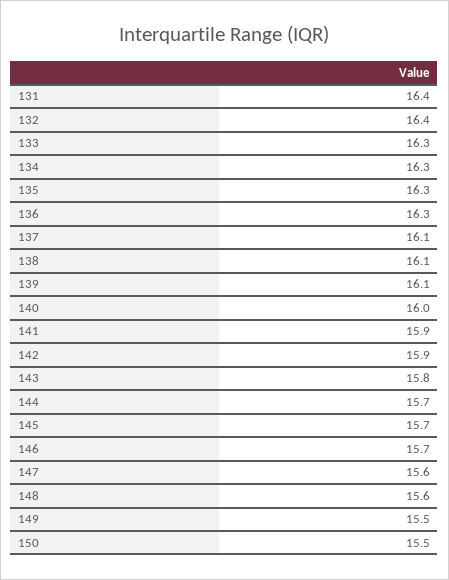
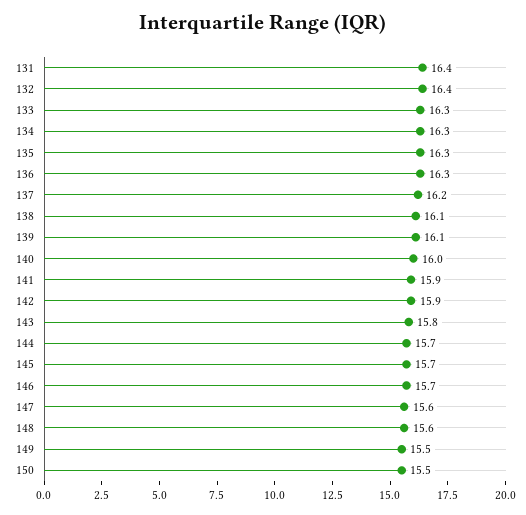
  {
    "131": 16.4,
    "132": 16.4,
    "133": 16.3,
    "134": 16.3,
    "135": 16.3,
    "136": 16.3,
-   "137": 16.1,
+   "137": 16.2,
    "138": 16.1,
    "139": 16.1,
    "140": 16,
    "141": 15.9,
    "142": 15.9,
    "143": 15.8,
    "144": 15.7,
    "145": 15.7,
    "146": 15.7,
    "147": 15.6,
    "148": 15.6,
    "149": 15.5,
    "150": 15.5
  }

